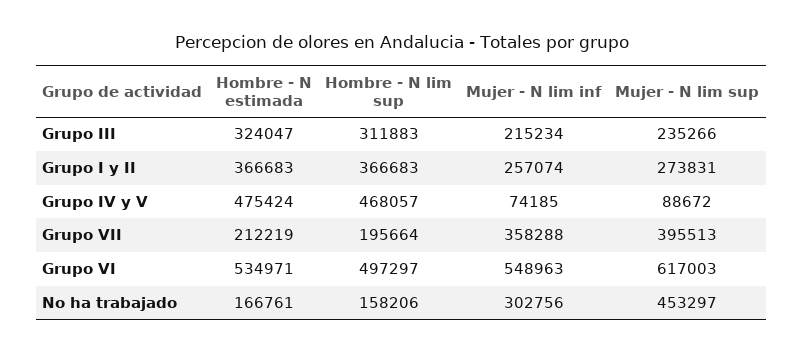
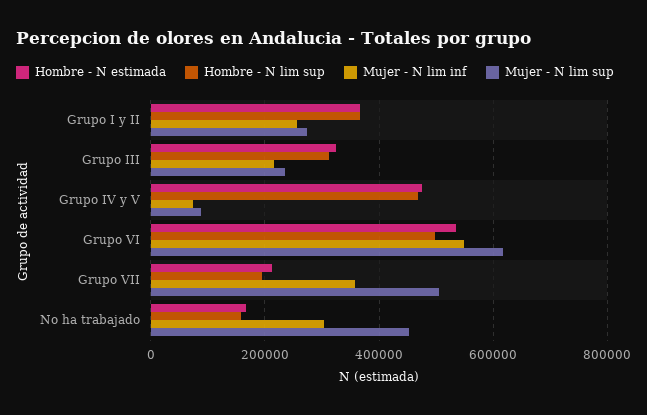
  {
    "Hombre - N estimada": {
      "Grupo III": 324047,
      "Grupo I y II": 366683,
      "Grupo IV y V": 475424,
      "Grupo VII": 212219,
      "Grupo VI": 534971,
      "No ha trabajado": 166761
    },
    "Hombre - N lim sup": {
      "Grupo III": 311883,
      "Grupo I y II": 366683,
      "Grupo IV y V": 468057,
      "Grupo VII": 195664,
      "Grupo VI": 497297,
      "No ha trabajado": 158206
    },
    "Mujer - N lim inf": {
      "Grupo III": 215234,
      "Grupo I y II": 257074,
      "Grupo IV y V": 74185,
      "Grupo VII": 358288,
      "Grupo VI": 548963,
      "No ha trabajado": 302756
    },
    "Mujer - N lim sup": {
      "Grupo III": 235266,
      "Grupo I y II": 273831,
      "Grupo IV y V": 88672,
-     "Grupo VII": 395513,
+     "Grupo VII": 500000,
      "Grupo VI": 617003,
      "No ha trabajado": 453297
    }
  }

